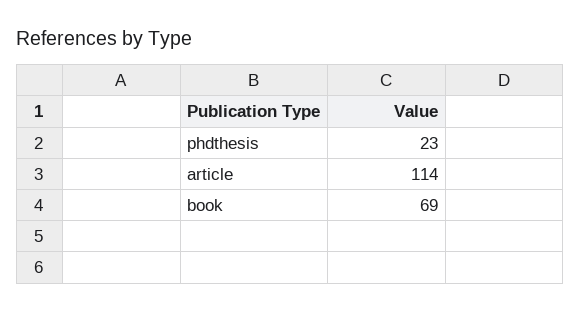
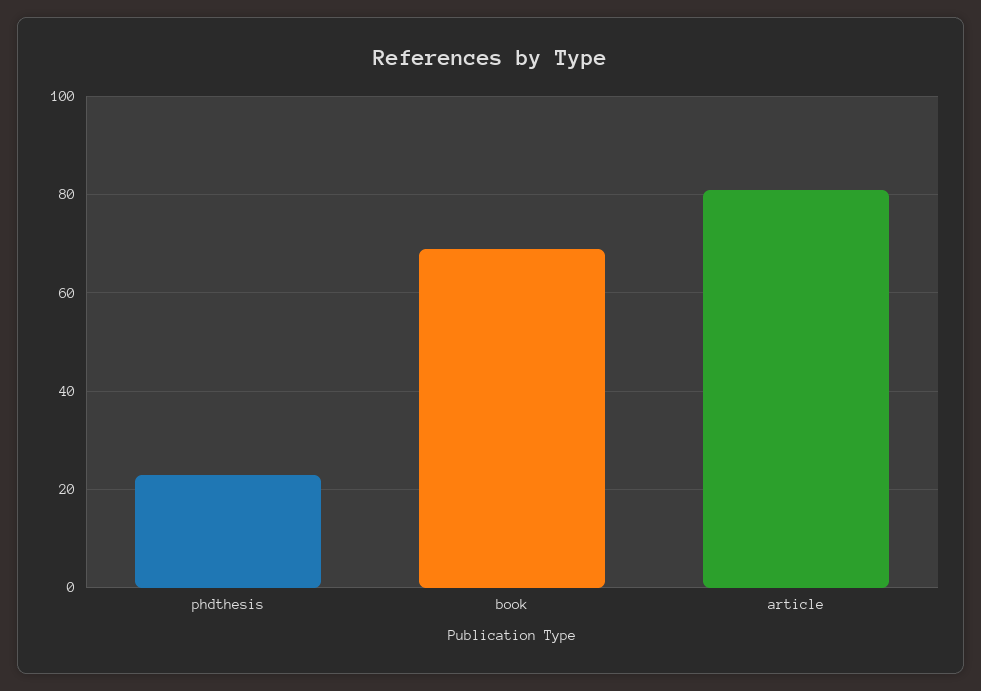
  {
    "phdthesis": 23,
-   "article": 114,
+   "article": 80,
    "book": 69
  }

